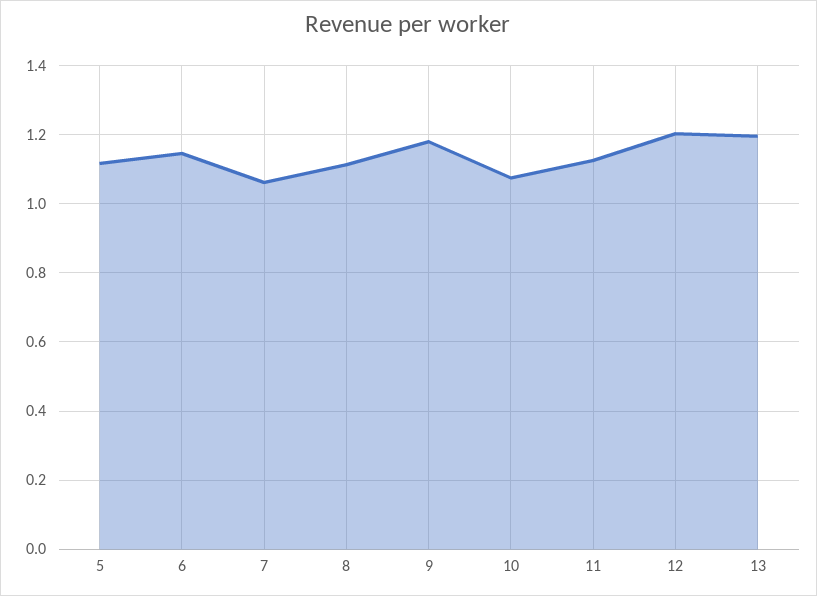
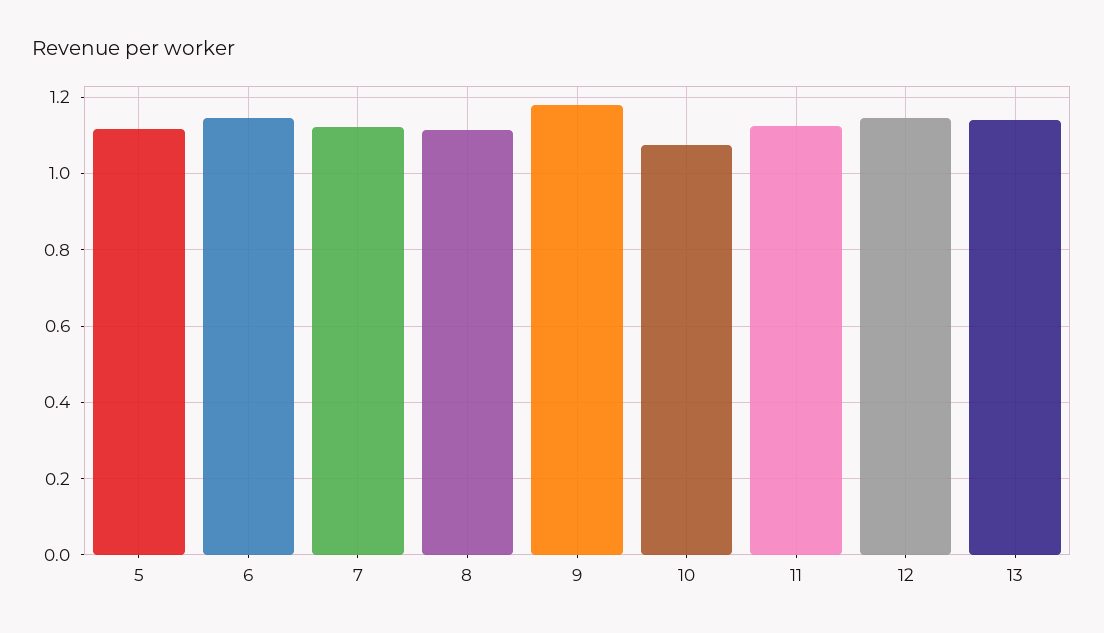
  {
    "5": 1.12,
    "6": 1.14,
-   "7": 1.06,
+   "7": 1.12,
    "8": 1.12,
    "9": 1.18,
    "10": 1.08,
    "11": 1.12,
-   "12": 1.2,
+   "12": 1.14,
-   "13": 1.2
+   "13": 1.14
  }

